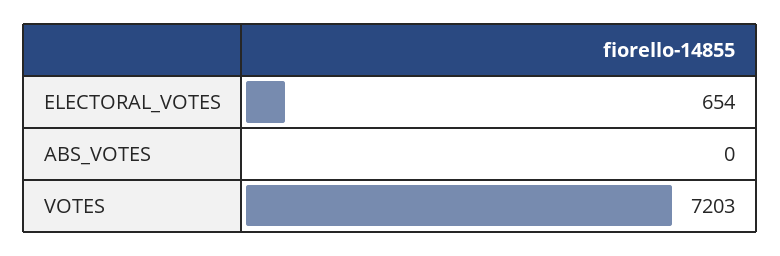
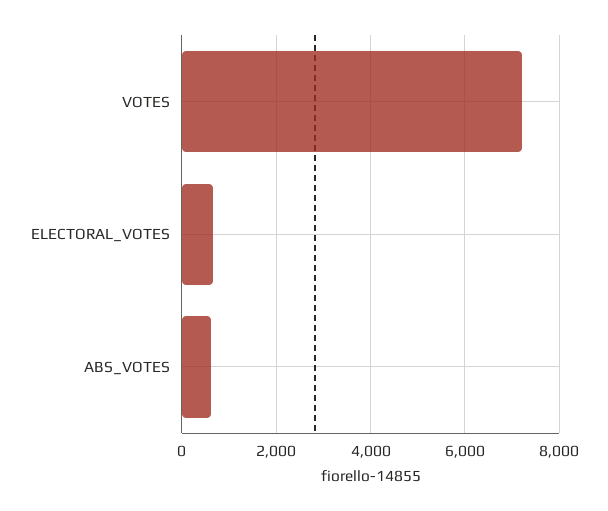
  {
    "ELECTORAL_VOTES": 654,
-   "ABS_VOTES": 0,
+   "ABS_VOTES": 600,
    "VOTES": 7203
  }

